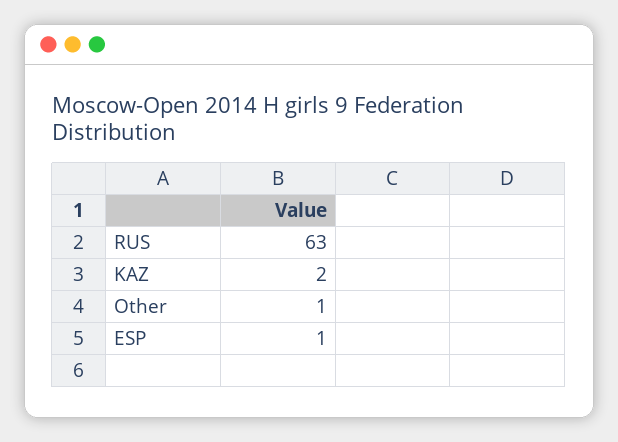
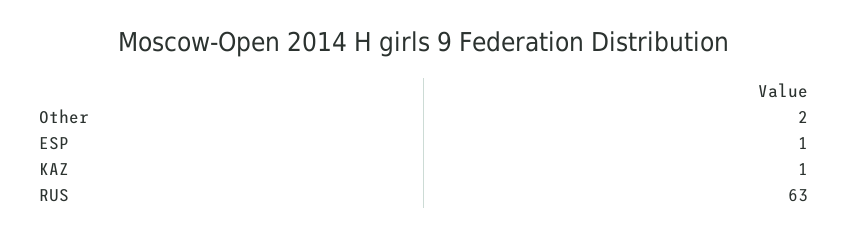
  {
    "RUS": 63,
-   "KAZ": 2,
+   "KAZ": 1,
-   "Other": 1,
+   "Other": 2,
    "ESP": 1
  }

